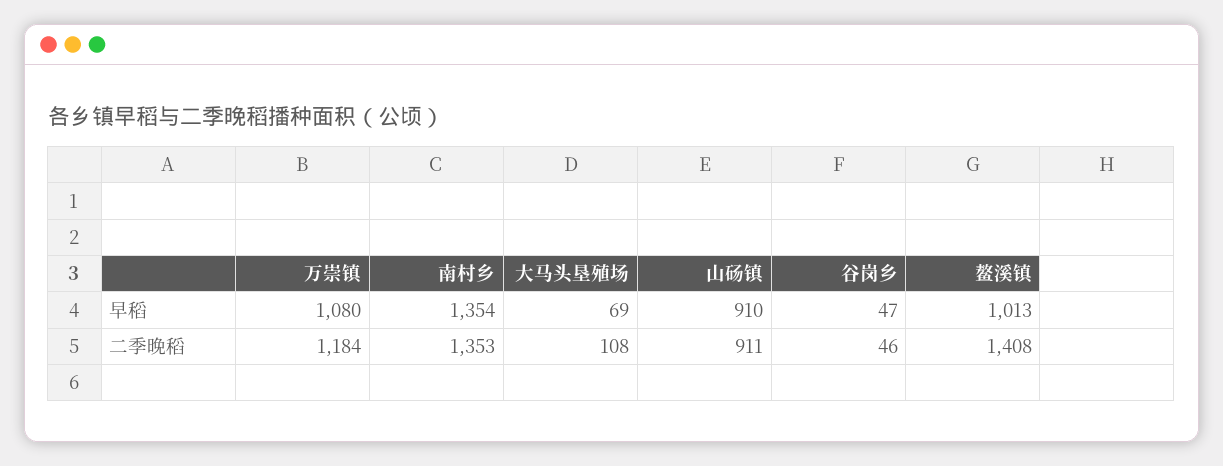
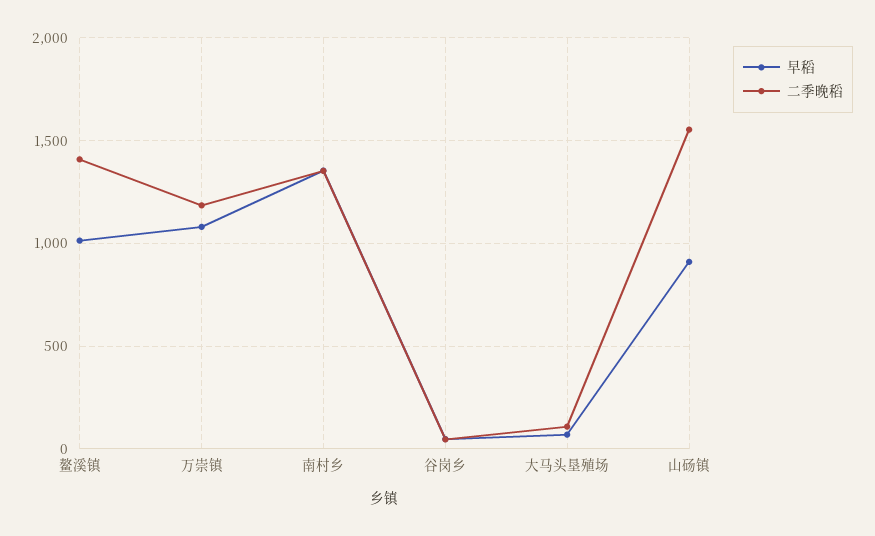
  {
    "早稻": {
      "万崇镇": 1080,
      "南村乡": 1354,
      "大马头垦殖场": 69,
      "山砀镇": 910,
      "谷岗乡": 47,
      "鳌溪镇": 1013
    },
    "二季晚稻": {
      "万崇镇": 1184,
      "南村乡": 1353,
      "大马头垦殖场": 108,
-     "山砀镇": 911,
+     "山砀镇": 1550,
      "谷岗乡": 46,
      "鳌溪镇": 1408
    }
  }

